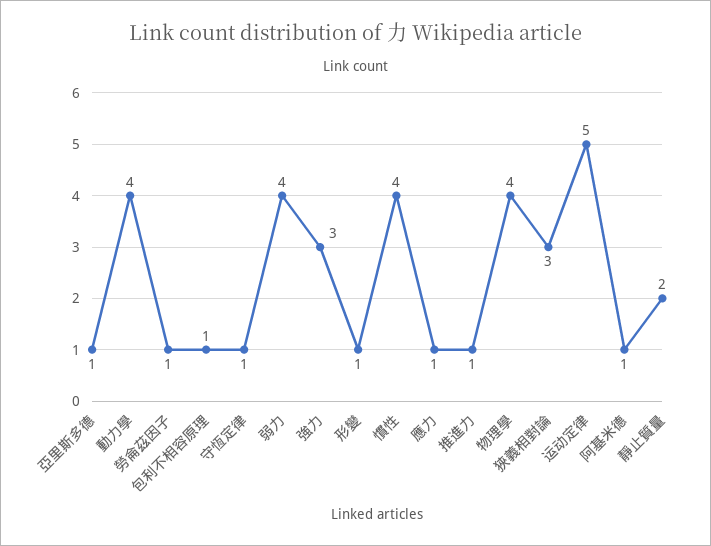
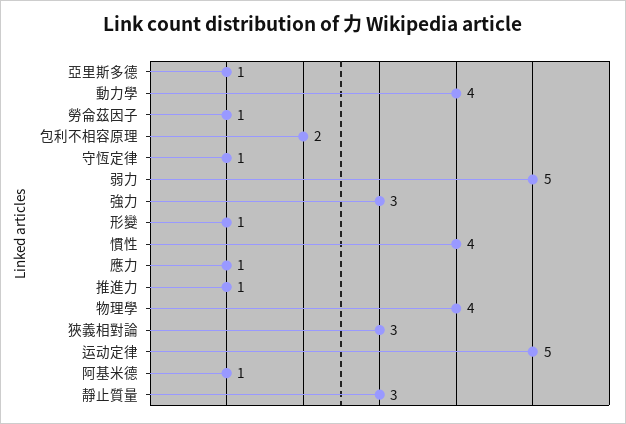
  {
    "亞里斯多德": 1,
    "動力學": 4,
    "勞侖茲因子": 1,
-   "包利不相容原理": 1,
+   "包利不相容原理": 2,
    "守恆定律": 1,
-   "弱力": 4,
+   "弱力": 5,
    "強力": 3,
    "形變": 1,
    "慣性": 4,
    "應力": 1,
    "推進力": 1,
    "物理學": 4,
    "狹義相對論": 3,
    "运动定律": 5,
    "阿基米德": 1,
-   "靜止質量": 2
+   "靜止質量": 3
  }

